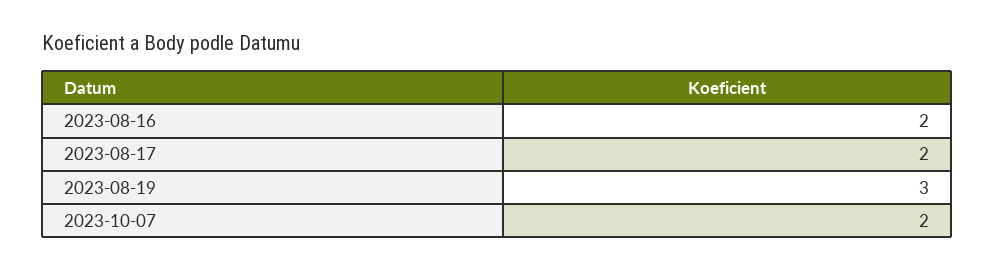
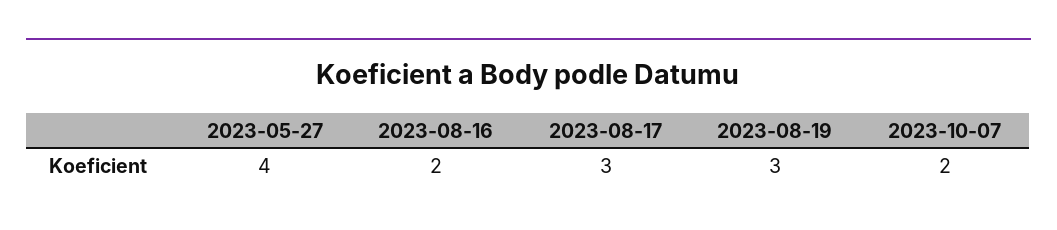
  {
    "2023-08-16": 2,
-   "2023-08-17": 2,
+   "2023-08-17": 3,
    "2023-08-19": 3,
-   "2023-10-07": 2
+   "2023-10-07": 2,
+   "2023-05-27": 4
  }

